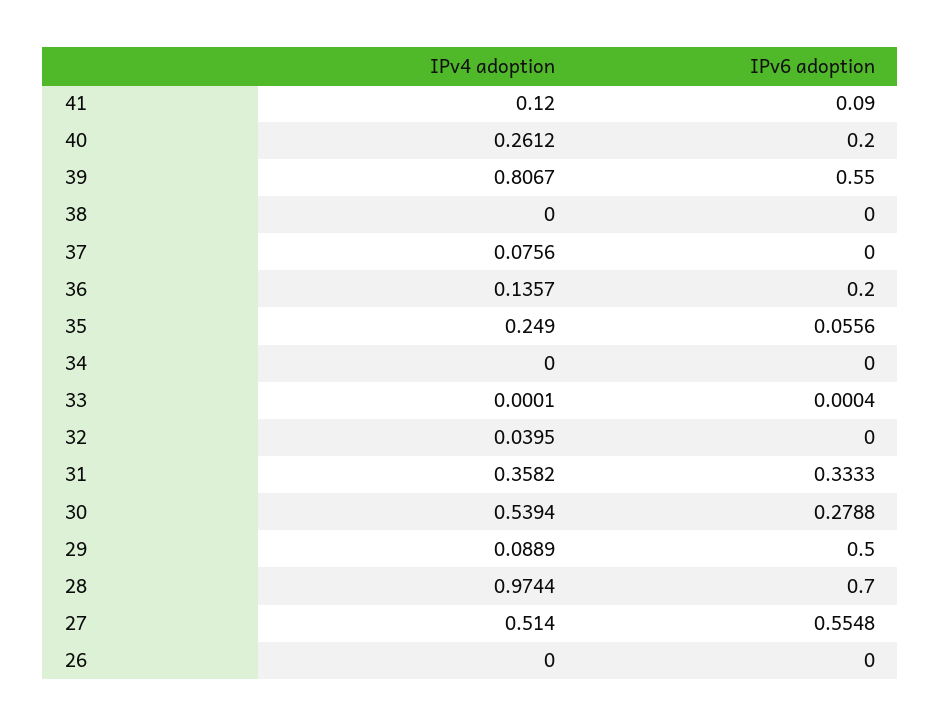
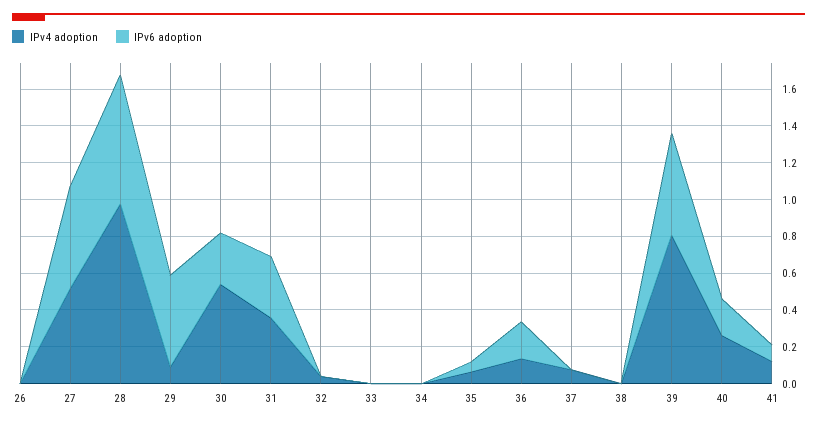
  {
    "IPv4 adoption": {
      "41": 0.12,
      "40": 0.2612,
      "39": 0.8067,
      "38": 0,
      "37": 0.0756,
      "36": 0.1357,
-     "35": 0.249,
+     "35": 0.05,
      "34": 0,
      "33": 0.0001,
      "32": 0.0395,
      "31": 0.3582,
      "30": 0.5394,
      "29": 0.0889,
      "28": 0.9744,
      "27": 0.514,
      "26": 0
    },
    "IPv6 adoption": {
      "41": 0.09,
      "40": 0.2,
      "39": 0.55,
      "38": 0,
      "37": 0,
      "36": 0.2,
      "35": 0.0556,
      "34": 0,
      "33": 0.0004,
      "32": 0,
      "31": 0.3333,
      "30": 0.2788,
      "29": 0.5,
      "28": 0.7,
      "27": 0.5548,
      "26": 0
    }
  }

